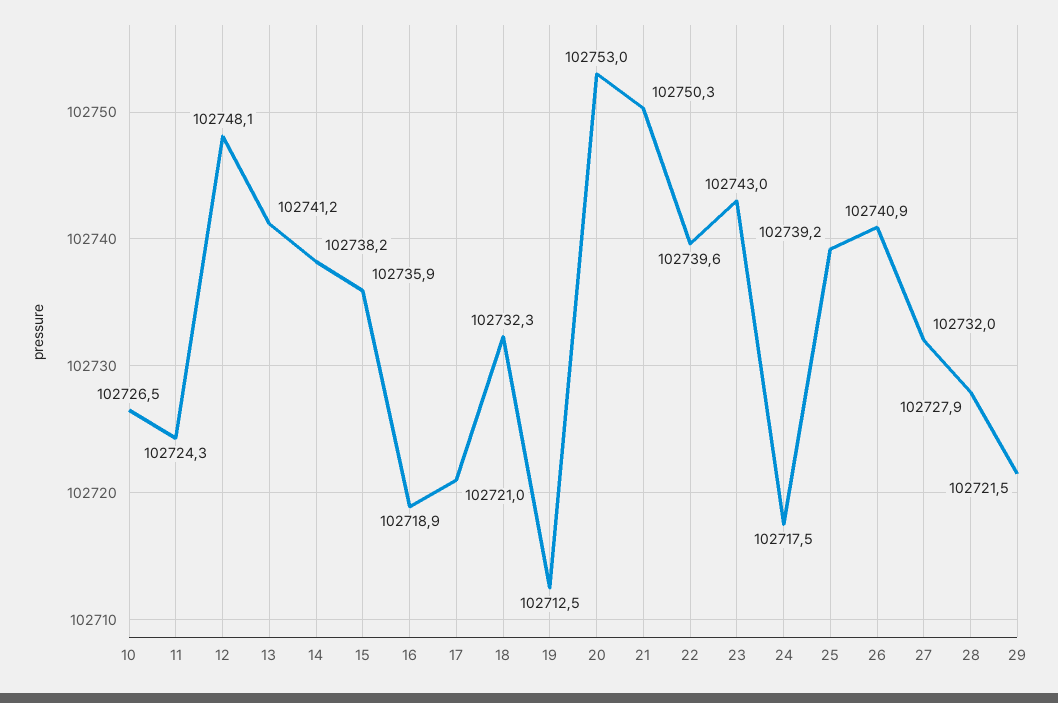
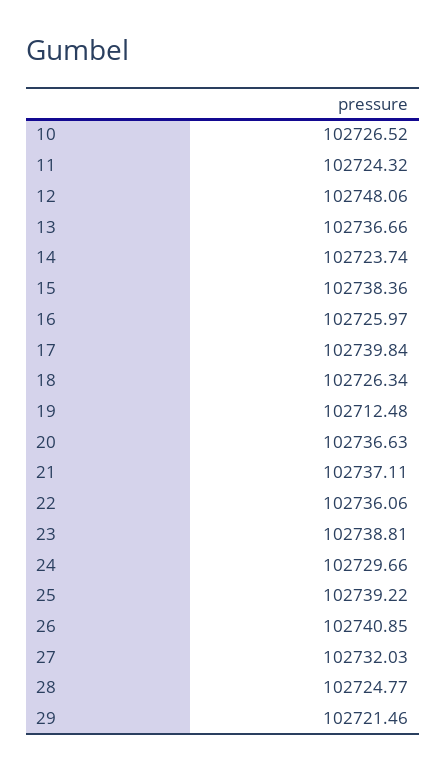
  {
    "10": 102726.52,
    "11": 102724.32,
    "12": 102748.06,
-   "13": 102741.2,
+   "13": 102736.66,
-   "14": 102738.2,
+   "14": 102723.74,
-   "15": 102735.9,
+   "15": 102738.36,
-   "16": 102718.9,
+   "16": 102725.97,
-   "17": 102721,
+   "17": 102739.84,
-   "18": 102732.3,
+   "18": 102726.34,
    "19": 102712.48,
-   "20": 102753,
+   "20": 102736.63,
-   "21": 102750.3,
+   "21": 102737.11,
-   "22": 102739.6,
+   "22": 102736.06,
-   "23": 102743,
+   "23": 102738.81,
-   "24": 102717.5,
+   "24": 102729.66,
    "25": 102739.22,
    "26": 102740.85,
    "27": 102732.03,
-   "28": 102727.9,
+   "28": 102724.77,
    "29": 102721.46
  }

